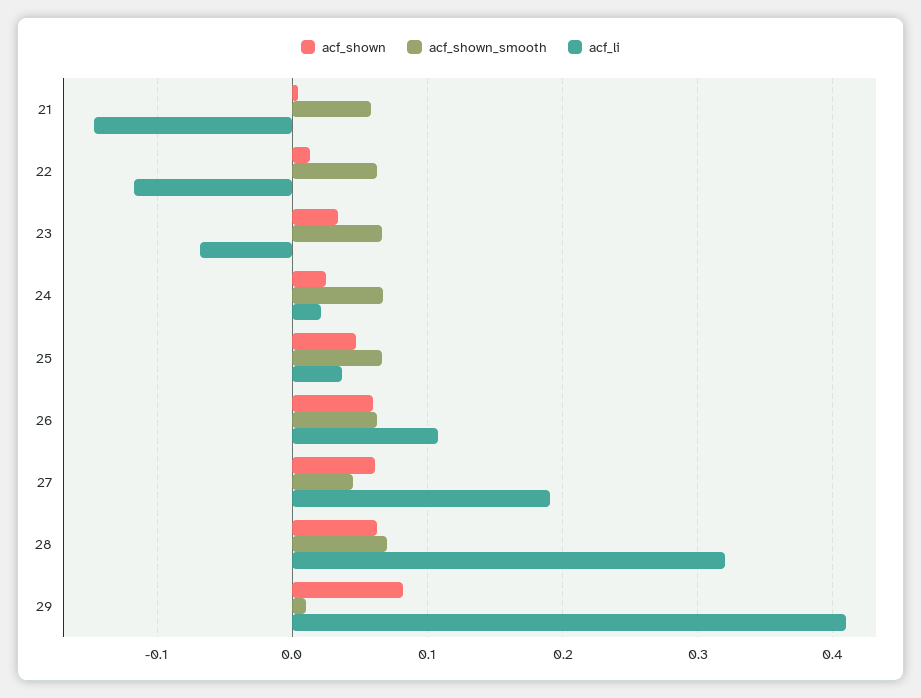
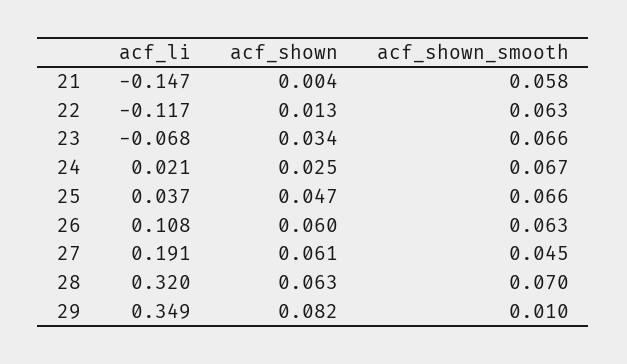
  {
    "acf_shown": {
      "21": 0.004,
      "22": 0.013,
      "23": 0.034,
      "24": 0.025,
      "25": 0.047,
      "26": 0.06,
      "27": 0.061,
      "28": 0.063,
      "29": 0.082
    },
    "acf_shown_smooth": {
      "21": 0.058,
      "22": 0.063,
      "23": 0.066,
      "24": 0.067,
      "25": 0.066,
      "26": 0.063,
      "27": 0.045,
      "28": 0.07,
      "29": 0.01
    },
    "acf_li": {
      "21": -0.147,
      "22": -0.117,
      "23": -0.068,
      "24": 0.021,
      "25": 0.037,
      "26": 0.108,
      "27": 0.191,
      "28": 0.32,
-     "29": 0.41
+     "29": 0.349
    }
  }

